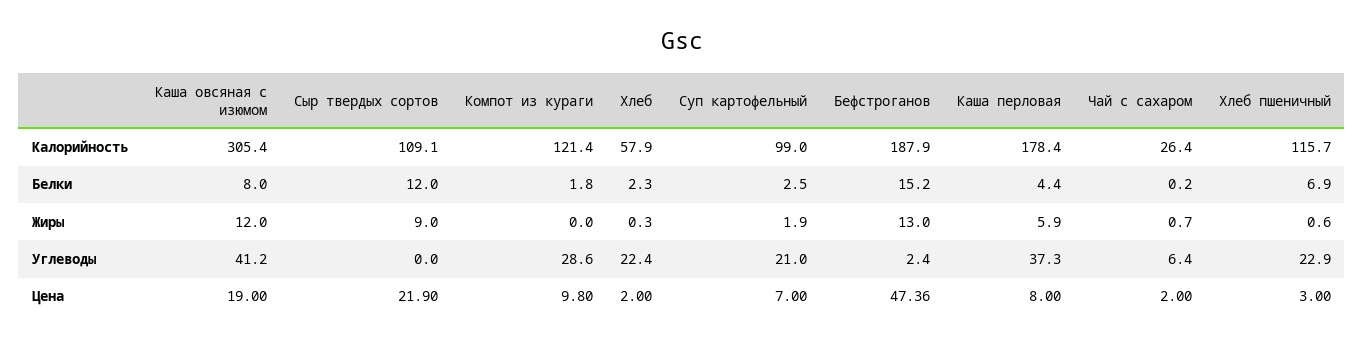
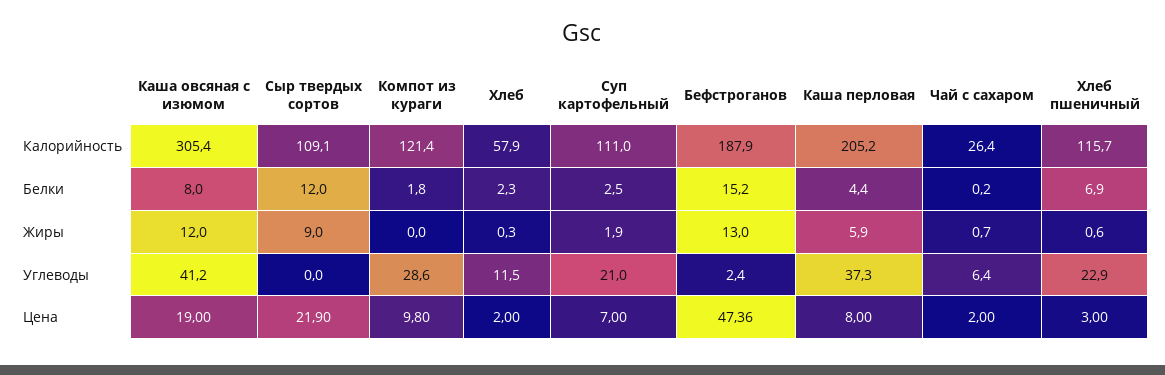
  {
    "Каша овсяная с изюмом": {
      "Калорийность": 305.4,
      "Белки": 8,
      "Жиры": 12,
      "Углеводы": 41.2,
      "Цена": 19
    },
    "Сыр твердых сортов": {
      "Калорийность": 109.1,
      "Белки": 12,
      "Жиры": 9,
      "Углеводы": 0,
      "Цена": 21.9
    },
    "Компот из кураги": {
      "Калорийность": 121.4,
      "Белки": 1.8,
      "Жиры": 0,
      "Углеводы": 28.6,
      "Цена": 9.8
    },
    "Хлеб": {
      "Калорийность": 57.9,
      "Белки": 2.3,
      "Жиры": 0.3,
-     "Углеводы": 22.4,
+     "Углеводы": 11.5,
      "Цена": 2
    },
    "Суп картофельный": {
-     "Калорийность": 99,
+     "Калорийность": 111,
      "Белки": 2.5,
      "Жиры": 1.9,
      "Углеводы": 21,
      "Цена": 7
    },
    "Бефстроганов": {
      "Калорийность": 187.9,
      "Белки": 15.2,
      "Жиры": 13,
      "Углеводы": 2.4,
      "Цена": 47.36
    },
    "Каша перловая": {
-     "Калорийность": 178.4,
+     "Калорийность": 205.2,
      "Белки": 4.4,
      "Жиры": 5.9,
      "Углеводы": 37.3,
      "Цена": 8
    },
    "Чай с сахаром": {
      "Калорийность": 26.4,
      "Белки": 0.2,
      "Жиры": 0.7,
      "Углеводы": 6.4,
      "Цена": 2
    },
    "Хлеб пшеничный": {
      "Калорийность": 115.7,
      "Белки": 6.9,
      "Жиры": 0.6,
      "Углеводы": 22.9,
      "Цена": 3
    }
  }

